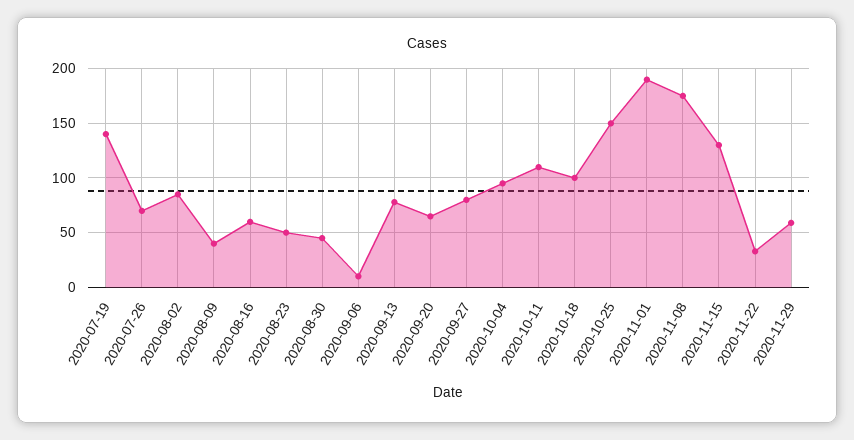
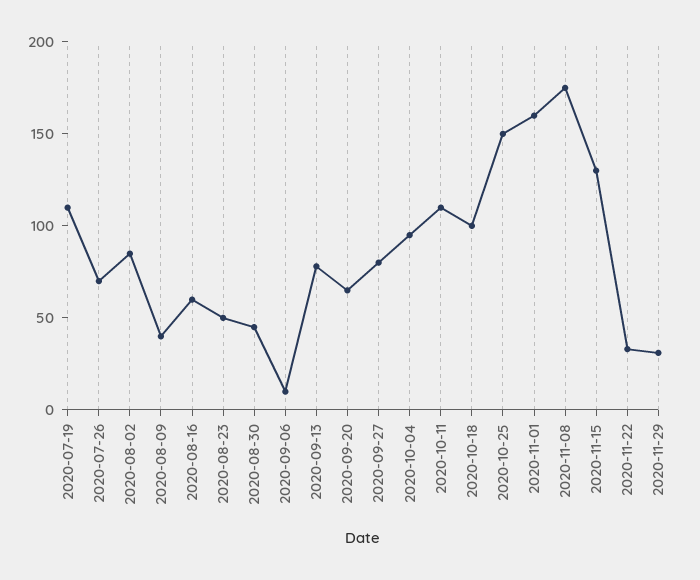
  {
-   "2020-07-19": 140,
+   "2020-07-19": 110,
    "2020-07-26": 70,
    "2020-08-02": 90,
    "2020-08-09": 40,
    "2020-08-16": 60,
    "2020-08-23": 50,
    "2020-08-30": 50,
    "2020-09-06": 10,
    "2020-09-13": 80,
    "2020-09-20": 70,
    "2020-09-27": 80,
    "2020-10-04": 100,
    "2020-10-11": 110,
    "2020-10-18": 100,
    "2020-10-25": 150,
-   "2020-11-01": 190,
+   "2020-11-01": 160,
    "2020-11-08": 180,
    "2020-11-15": 130,
    "2020-11-22": 30,
-   "2020-11-29": 60
+   "2020-11-29": 30
  }

